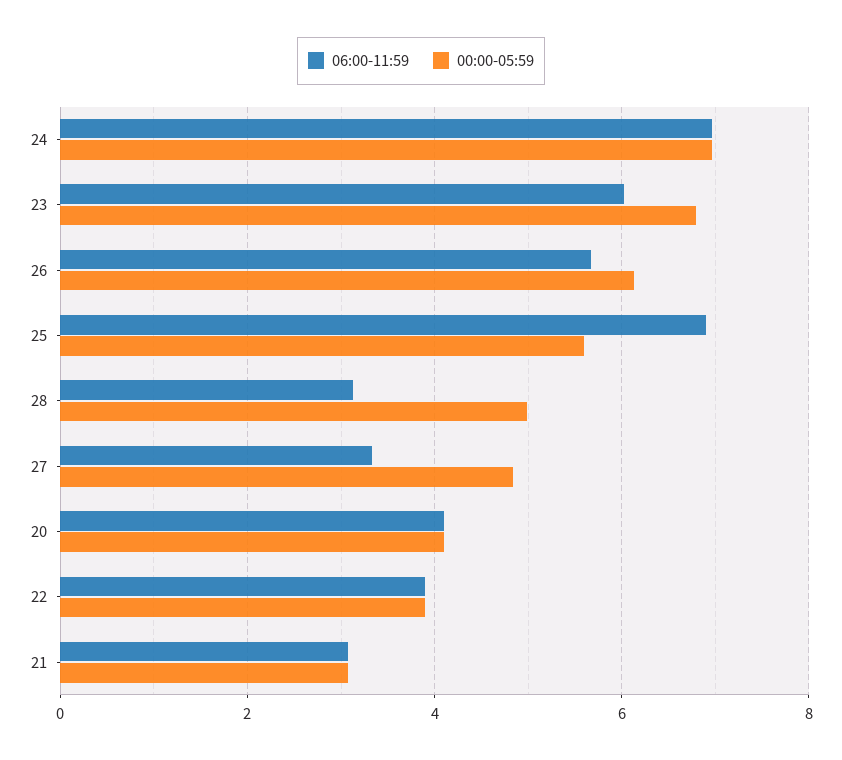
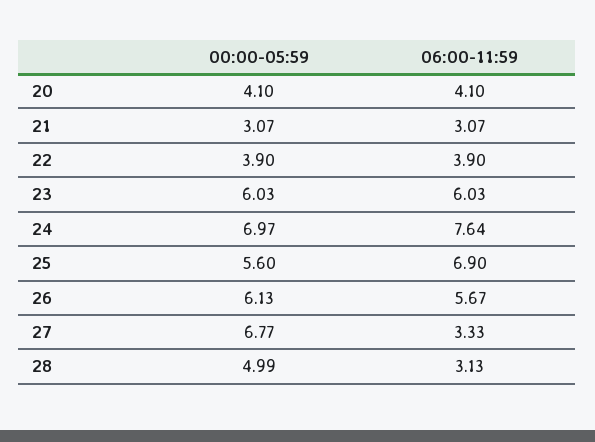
  {
    "06:00-11:59": {
-     "24": 7,
+     "24": 7.64,
      "23": 6.03,
      "26": 5.67,
      "25": 6.9,
      "28": 3.13,
      "27": 3.33,
      "20": 4.1,
      "22": 3.9,
      "21": 3.07
    },
    "00:00-05:59": {
      "24": 6.97,
-     "23": 6.8,
+     "23": 6.03,
      "26": 6.13,
      "25": 5.6,
      "28": 4.99,
-     "27": 4.8,
+     "27": 6.77,
      "20": 4.1,
      "22": 3.9,
      "21": 3.07
    }
  }

